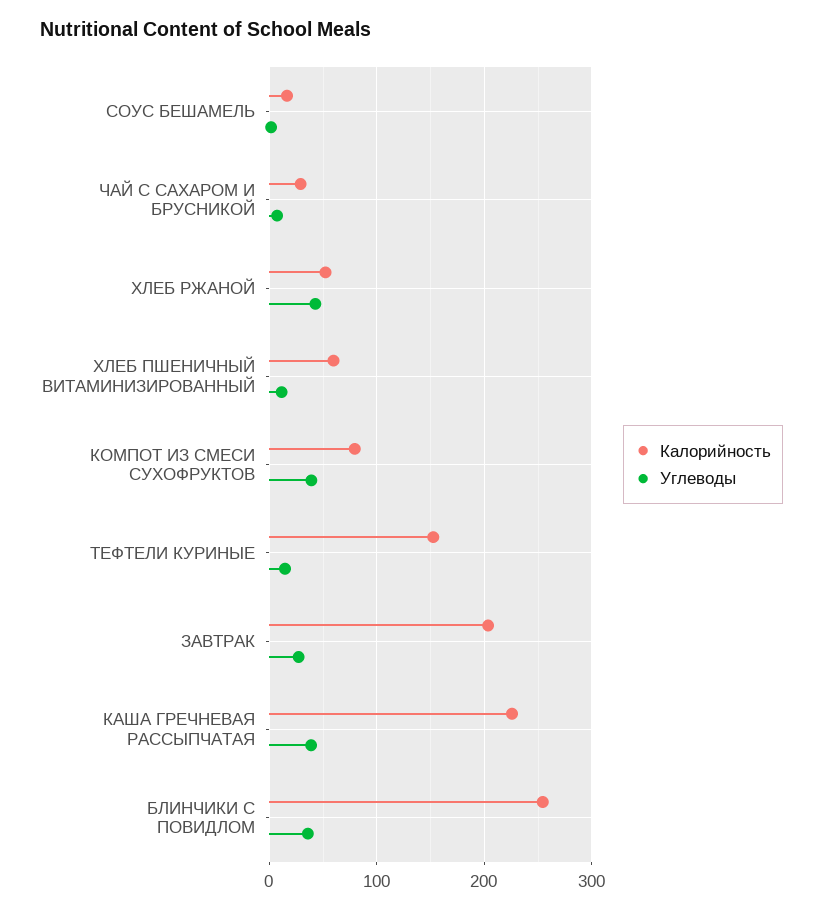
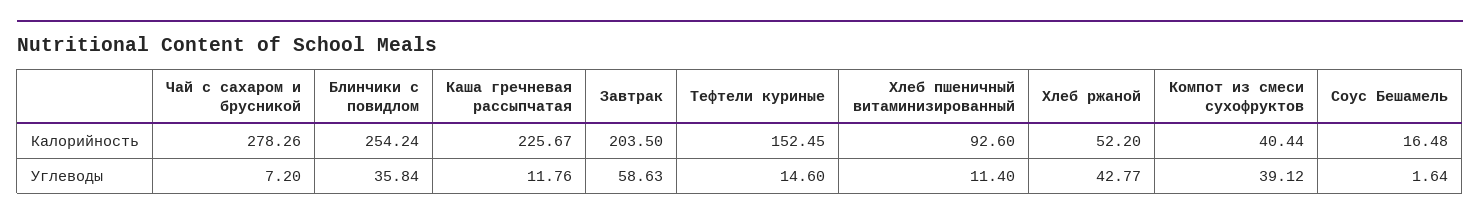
  {
    "Калорийность": {
      "СОУС БЕШАМЕЛЬ": 16.48,
-     "ЧАЙ С САХАРОМ И БРУСНИКОЙ": 30,
+     "ЧАЙ С САХАРОМ И БРУСНИКОЙ": 278.26,
      "ХЛЕБ РЖАНОЙ": 52.2,
-     "ХЛЕБ ПШЕНИЧНЫЙ ВИТАМИНИЗИРОВАННЫЙ": 60,
+     "ХЛЕБ ПШЕНИЧНЫЙ ВИТАМИНИЗИРОВАННЫЙ": 92.6,
-     "КОМПОТ ИЗ СМЕСИ СУХОФРУКТОВ": 80,
+     "КОМПОТ ИЗ СМЕСИ СУХОФРУКТОВ": 40.44,
      "ТЕФТЕЛИ КУРИНЫЕ": 152.45,
      "ЗАВТРАК": 203.5,
      "КАША ГРЕЧНЕВАЯ РАССЫПЧАТАЯ": 225.67,
      "БЛИНЧИКИ С ПОВИДЛОМ": 254.24
    },
    "Углеводы": {
      "СОУС БЕШАМЕЛЬ": 1.64,
      "ЧАЙ С САХАРОМ И БРУСНИКОЙ": 7.2,
      "ХЛЕБ РЖАНОЙ": 42.77,
      "ХЛЕБ ПШЕНИЧНЫЙ ВИТАМИНИЗИРОВАННЫЙ": 11.4,
      "КОМПОТ ИЗ СМЕСИ СУХОФРУКТОВ": 39.12,
      "ТЕФТЕЛИ КУРИНЫЕ": 14.6,
-     "ЗАВТРАК": 30,
+     "ЗАВТРАК": 58.63,
-     "КАША ГРЕЧНЕВАЯ РАССЫПЧАТАЯ": 40,
+     "КАША ГРЕЧНЕВАЯ РАССЫПЧАТАЯ": 11.76,
      "БЛИНЧИКИ С ПОВИДЛОМ": 35.84
    }
  }

